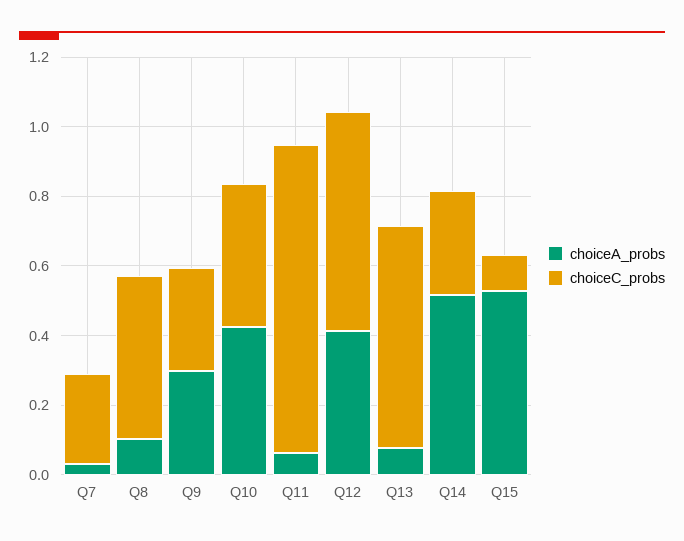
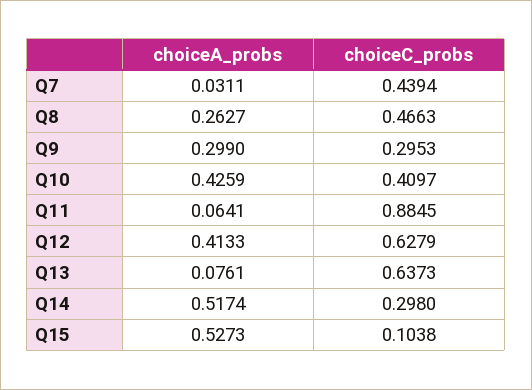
  {
    "choiceA_probs": {
      "Q7": 0.0311,
-     "Q8": 0.1,
+     "Q8": 0.2627,
      "Q9": 0.299,
      "Q10": 0.4259,
      "Q11": 0.0641,
      "Q12": 0.4133,
      "Q13": 0.0761,
      "Q14": 0.5174,
      "Q15": 0.5273
    },
    "choiceC_probs": {
-     "Q7": 0.25,
+     "Q7": 0.4394,
      "Q8": 0.4663,
      "Q9": 0.2953,
      "Q10": 0.4097,
      "Q11": 0.8845,
      "Q12": 0.6279,
      "Q13": 0.6373,
      "Q14": 0.298,
      "Q15": 0.1038
    }
  }

